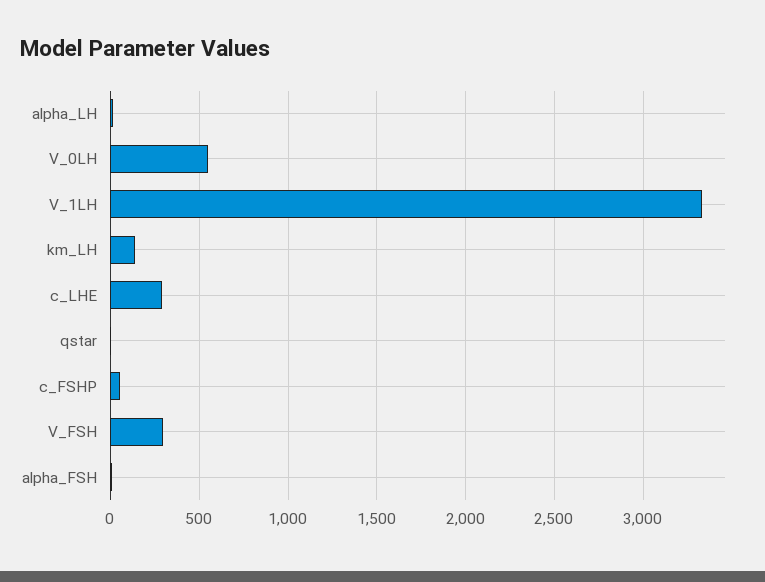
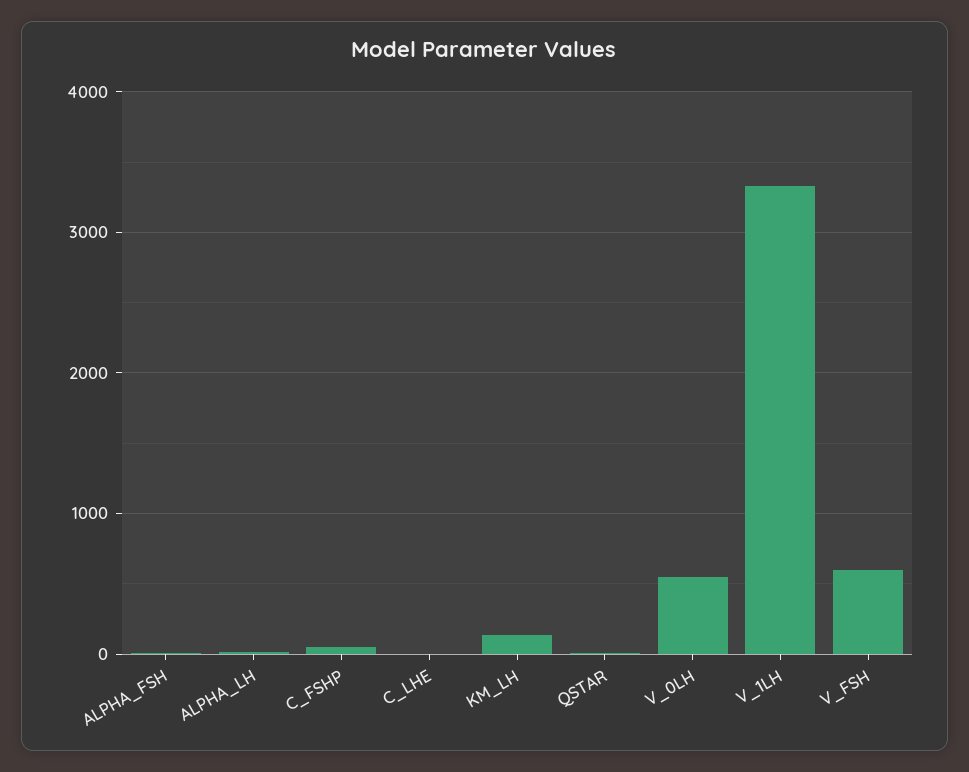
  {
    "alpha_LH": 0,
    "V_0LH": 550,
    "V_1LH": 3350,
    "km_LH": 150,
-   "c_LHE": 300,
+   "c_LHE": 0,
    "qstar": 0,
    "c_FSHP": 50,
-   "V_FSH": 300,
+   "V_FSH": 600,
    "alpha_FSH": 0
  }

